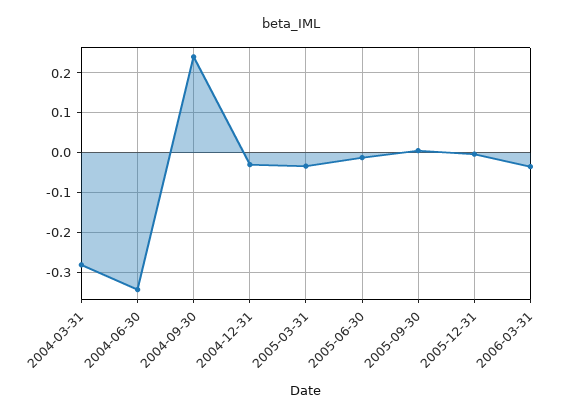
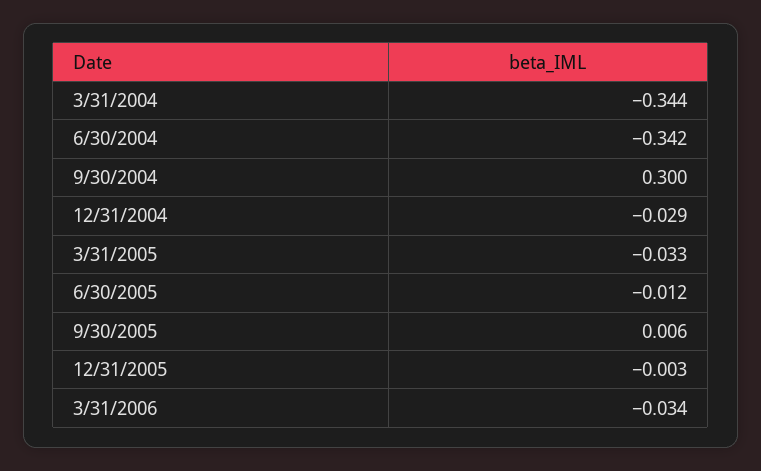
  {
-   "2004-03-31": -0.28,
+   "2004-03-31": -0.344,
    "2004-06-30": -0.342,
-   "2004-09-30": 0.24,
+   "2004-09-30": 0.3,
    "2004-12-31": -0.029,
    "2005-03-31": -0.033,
    "2005-06-30": -0.012,
    "2005-09-30": 0.006,
    "2005-12-31": -0.003,
    "2006-03-31": -0.034
  }

